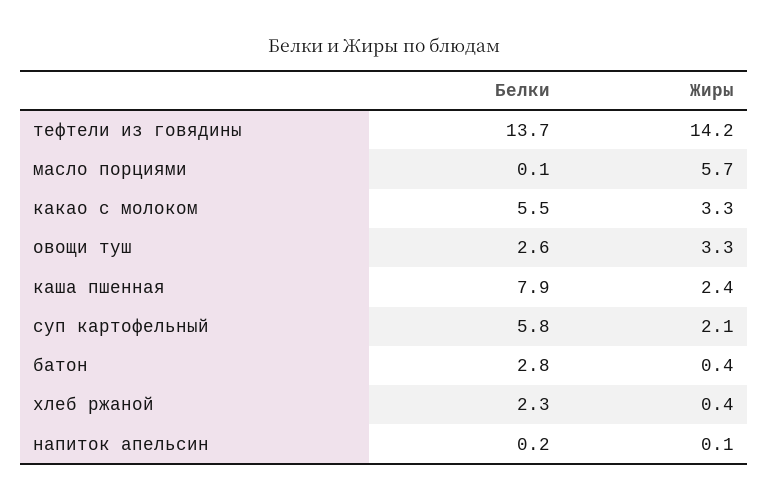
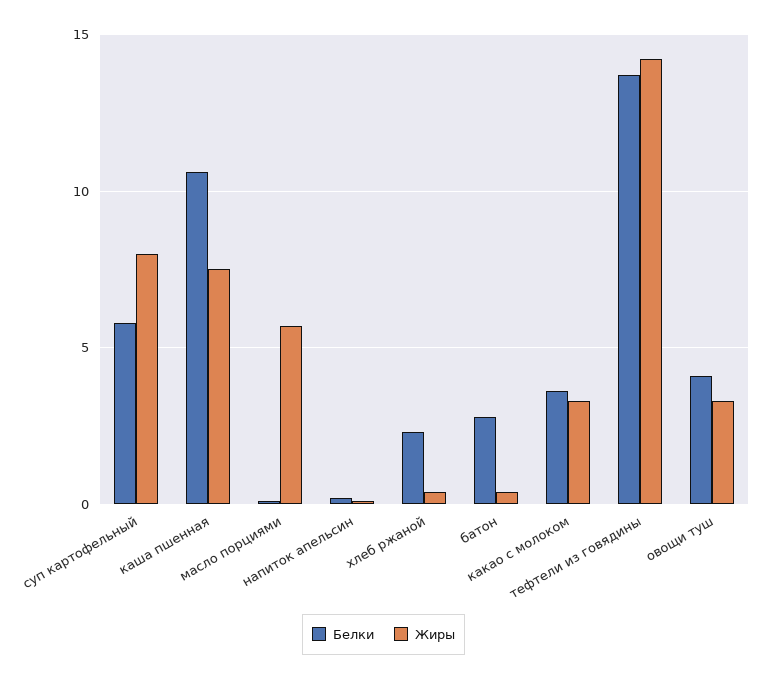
  {
    "Белки": {
      "тефтели из говядины": 13.7,
      "масло порциями": 0.1,
-     "какао с молоком": 5.5,
+     "какао с молоком": 3.5,
-     "овощи туш": 2.6,
+     "овощи туш": 4,
-     "каша пшенная": 7.9,
+     "каша пшенная": 10.5,
      "суп картофельный": 5.8,
      "батон": 2.8,
      "хлеб ржаной": 2.3,
      "напиток апельсин": 0.2
    },
    "Жиры": {
      "тефтели из говядины": 14.2,
      "масло порциями": 5.7,
      "какао с молоком": 3.3,
      "овощи туш": 3.3,
-     "каша пшенная": 2.4,
+     "каша пшенная": 7.5,
-     "суп картофельный": 2.1,
+     "суп картофельный": 8,
      "батон": 0.4,
      "хлеб ржаной": 0.4,
      "напиток апельсин": 0.1
    }
  }

